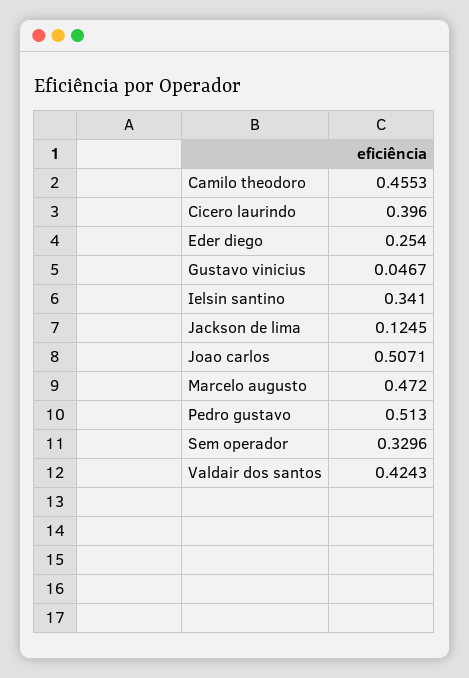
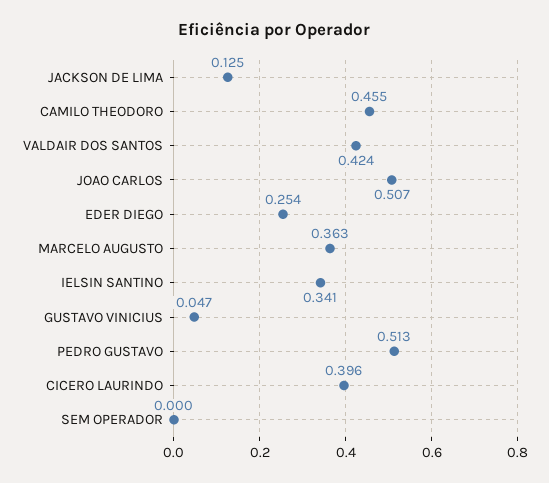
  {
    "Camilo theodoro": 0.4553,
    "Cicero laurindo": 0.396,
    "Eder diego": 0.254,
    "Gustavo vinicius": 0.0467,
    "Ielsin santino": 0.341,
    "Jackson de lima": 0.1245,
    "Joao carlos": 0.5071,
-   "Marcelo augusto": 0.472,
+   "Marcelo augusto": 0.363,
    "Pedro gustavo": 0.513,
-   "Sem operador": 0.3296,
+   "Sem operador": 0,
    "Valdair dos santos": 0.4243
  }

